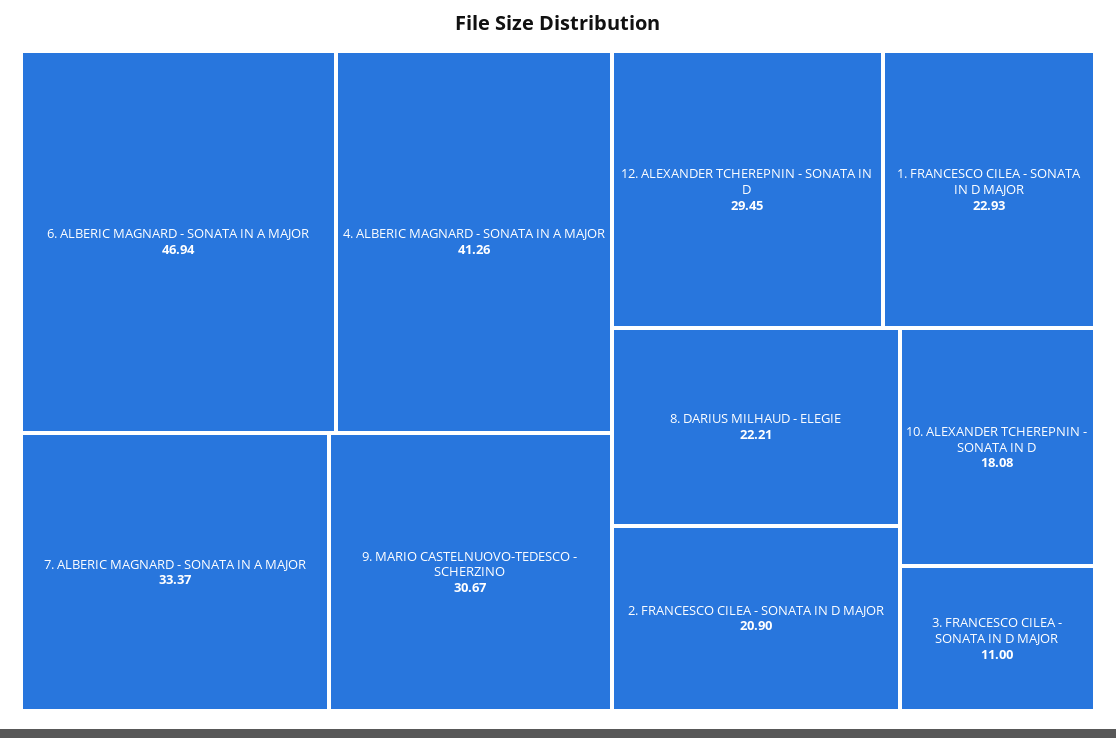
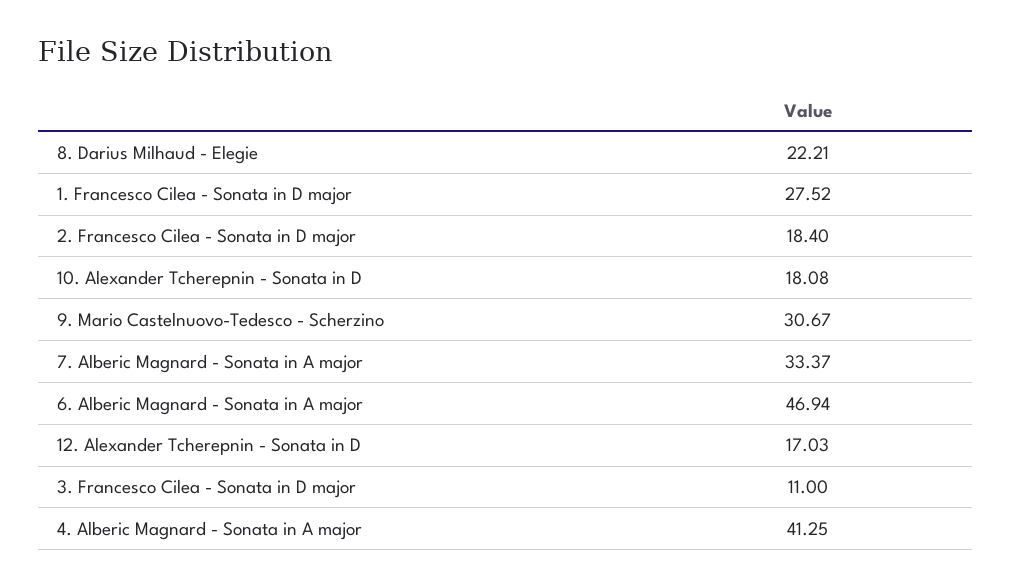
  {
    "6. ALBERIC MAGNARD - SONATA IN A MAJOR": 46.94,
-   "4. ALBERIC MAGNARD - SONATA IN A MAJOR": 41.26,
+   "4. ALBERIC MAGNARD - SONATA IN A MAJOR": 41.25,
    "7. ALBERIC MAGNARD - SONATA IN A MAJOR": 33.37,
    "9. MARIO CASTELNUOVO-TEDESCO - SCHERZINO": 30.67,
-   "12. ALEXANDER TCHEREPNIN - SONATA IN D": 29.45,
+   "12. ALEXANDER TCHEREPNIN - SONATA IN D": 17.03,
-   "1. FRANCESCO CILEA - SONATA IN D MAJOR": 22.93,
+   "1. FRANCESCO CILEA - SONATA IN D MAJOR": 27.52,
    "8. DARIUS MILHAUD - ELEGIE": 22.21,
-   "2. FRANCESCO CILEA - SONATA IN D MAJOR": 20.9,
+   "2. FRANCESCO CILEA - SONATA IN D MAJOR": 18.4,
    "10. ALEXANDER TCHEREPNIN - SONATA IN D": 18.08,
    "3. FRANCESCO CILEA - SONATA IN D MAJOR": 11
  }

